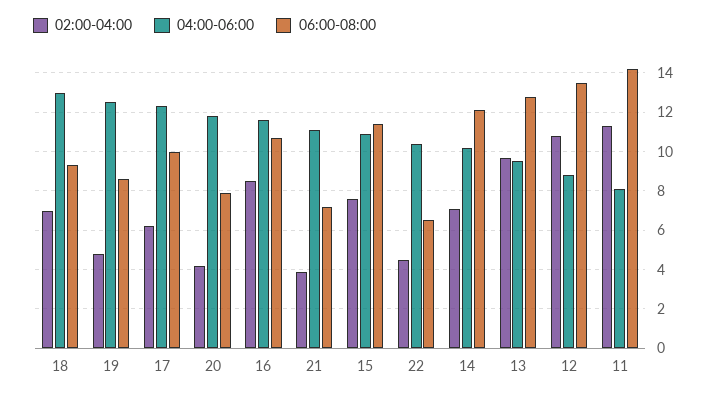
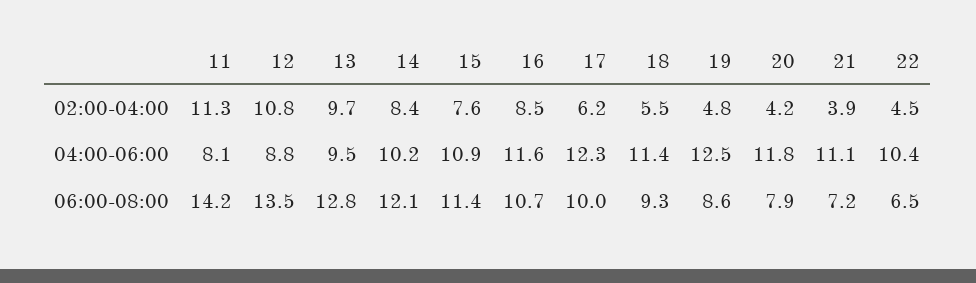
  {
    "02:00-04:00": {
-     "18": 7,
+     "18": 5.5,
      "19": 4.8,
      "17": 6.2,
      "20": 4.2,
      "16": 8.5,
      "21": 3.9,
      "15": 7.6,
      "22": 4.5,
-     "14": 7,
+     "14": 8.4,
      "13": 9.7,
      "12": 10.8,
      "11": 11.3
    },
    "04:00-06:00": {
-     "18": 13,
+     "18": 11.4,
      "19": 12.5,
      "17": 12.3,
      "20": 11.8,
      "16": 11.6,
      "21": 11.1,
      "15": 10.9,
      "22": 10.4,
      "14": 10.2,
      "13": 9.5,
      "12": 8.8,
      "11": 8.1
    },
    "06:00-08:00": {
      "18": 9.3,
      "19": 8.6,
      "17": 10,
      "20": 7.9,
      "16": 10.7,
      "21": 7.2,
      "15": 11.4,
      "22": 6.5,
      "14": 12.1,
      "13": 12.8,
      "12": 13.5,
      "11": 14.2
    }
  }

